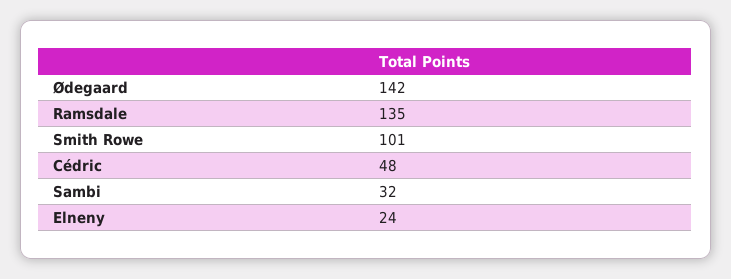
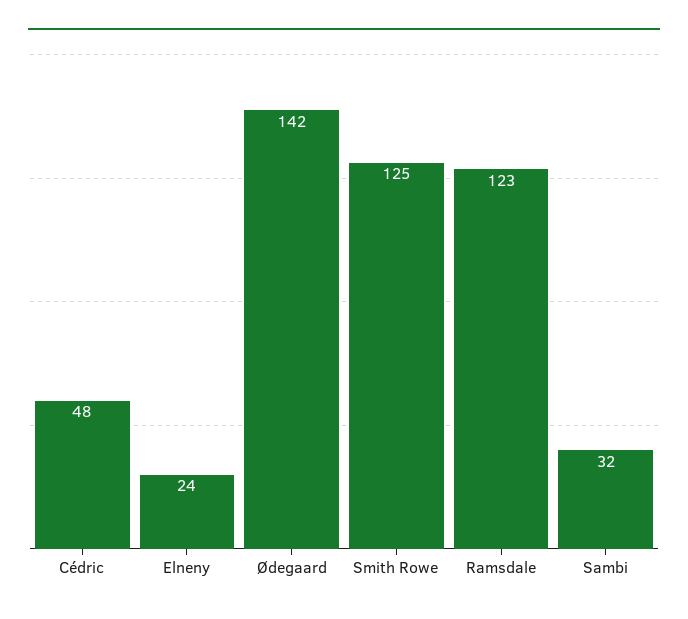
  {
    "Ødegaard": 142,
-   "Ramsdale": 135,
+   "Ramsdale": 123,
-   "Smith Rowe": 101,
+   "Smith Rowe": 125,
    "Cédric": 48,
    "Sambi": 32,
    "Elneny": 24
  }

